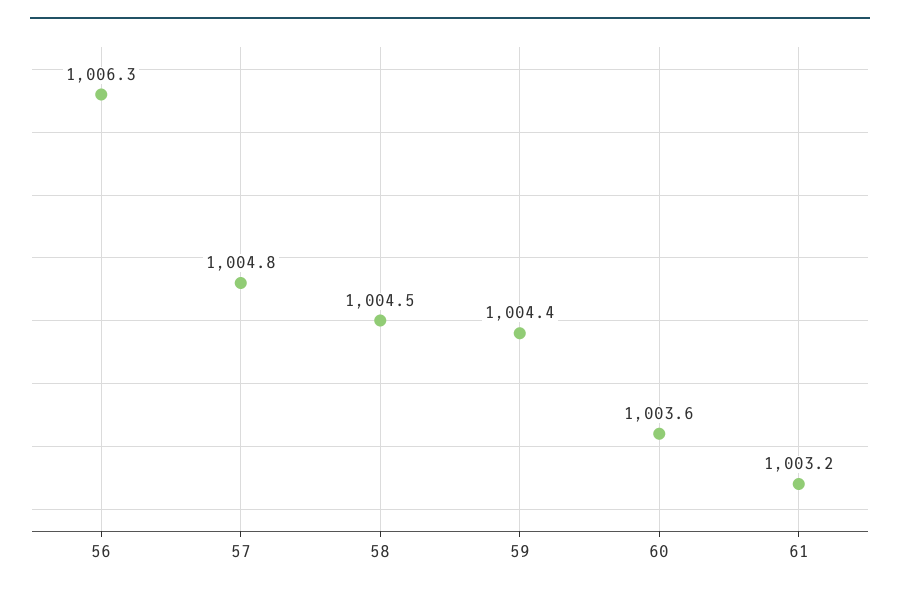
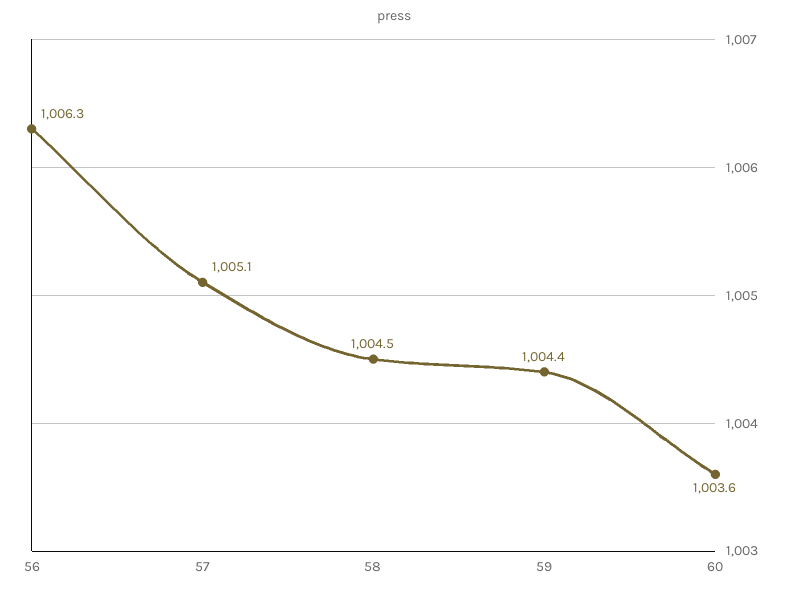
  {
    "56": 1006.3,
-   "57": 1004.8,
+   "57": 1005.1,
    "58": 1004.5,
    "59": 1004.4,
-   "60": 1003.6,
+   "60": 1003.6
-   "61": 1003.2
  }

